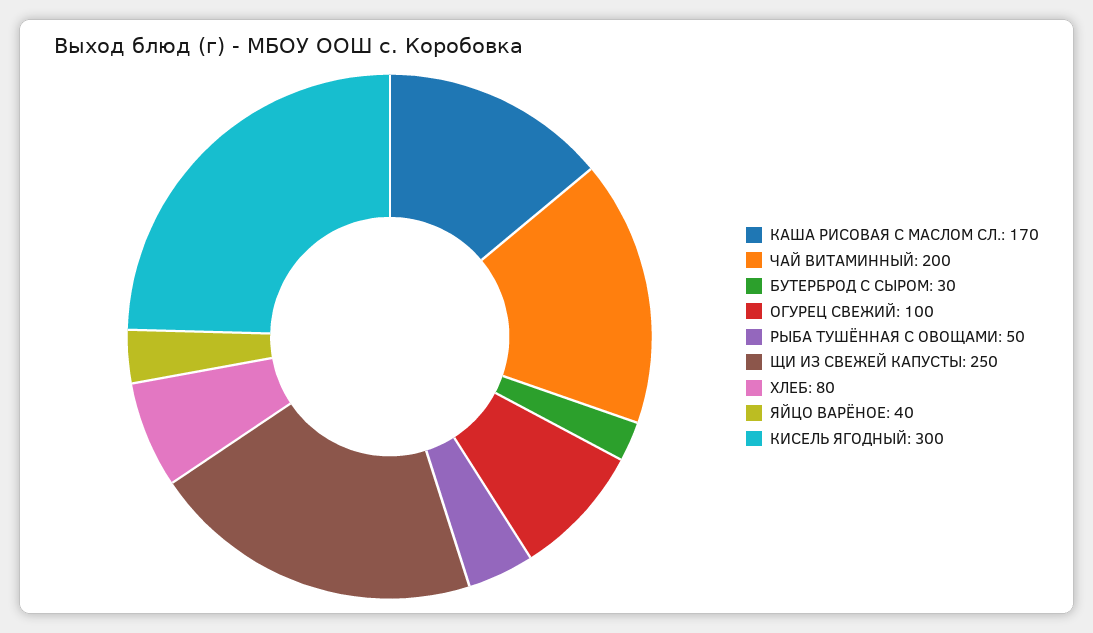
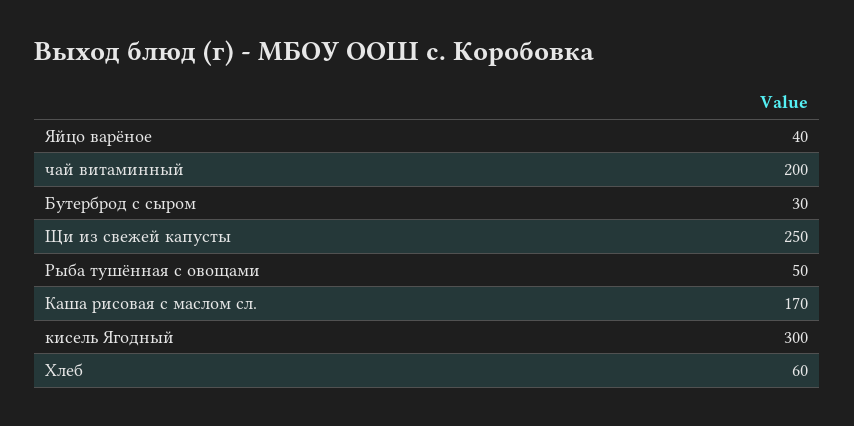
  {
    "КАША РИСОВАЯ С МАСЛОМ СЛ.": 170,
    "ЧАЙ ВИТАМИННЫЙ": 200,
    "БУТЕРБРОД С СЫРОМ": 30,
-   "ОГУРЕЦ СВЕЖИЙ": 100,
    "РЫБА ТУШЁННАЯ С ОВОЩАМИ": 50,
    "ЩИ ИЗ СВЕЖЕЙ КАПУСТЫ": 250,
-   "ХЛЕБ": 80,
+   "ХЛЕБ": 60,
    "ЯЙЦО ВАРЁНОЕ": 40,
    "КИСЕЛЬ ЯГОДНЫЙ": 300
  }

